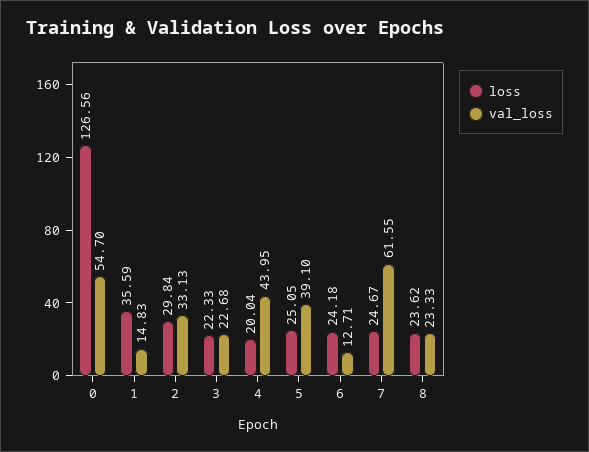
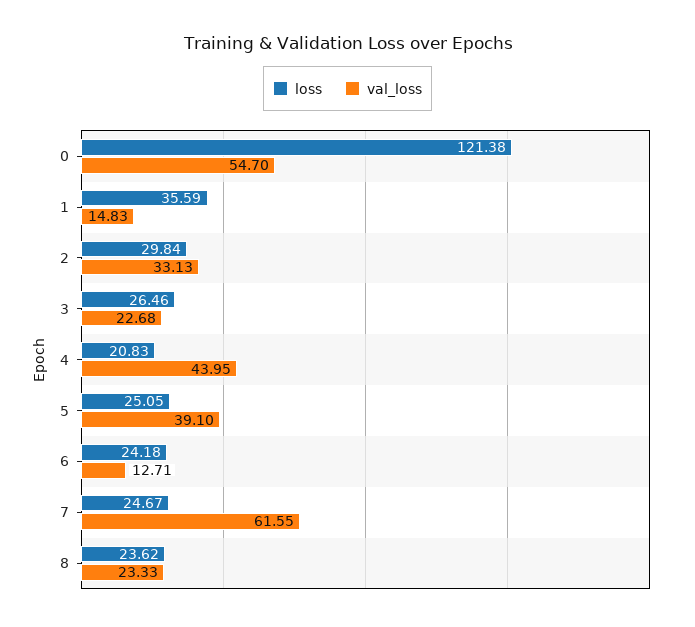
  {
    "loss": {
-     "0": 126.56,
+     "0": 121.38,
      "1": 35.59,
      "2": 29.84,
-     "3": 22.33,
+     "3": 26.46,
-     "4": 20.04,
+     "4": 20.83,
      "5": 25.05,
      "6": 24.18,
      "7": 24.67,
      "8": 23.62
    },
    "val_loss": {
      "0": 54.7,
      "1": 14.83,
      "2": 33.13,
      "3": 22.68,
      "4": 43.95,
      "5": 39.1,
      "6": 12.71,
      "7": 61.55,
      "8": 23.33
    }
  }

